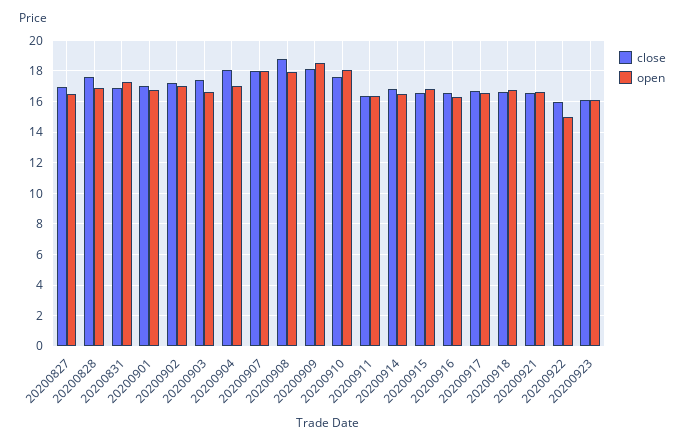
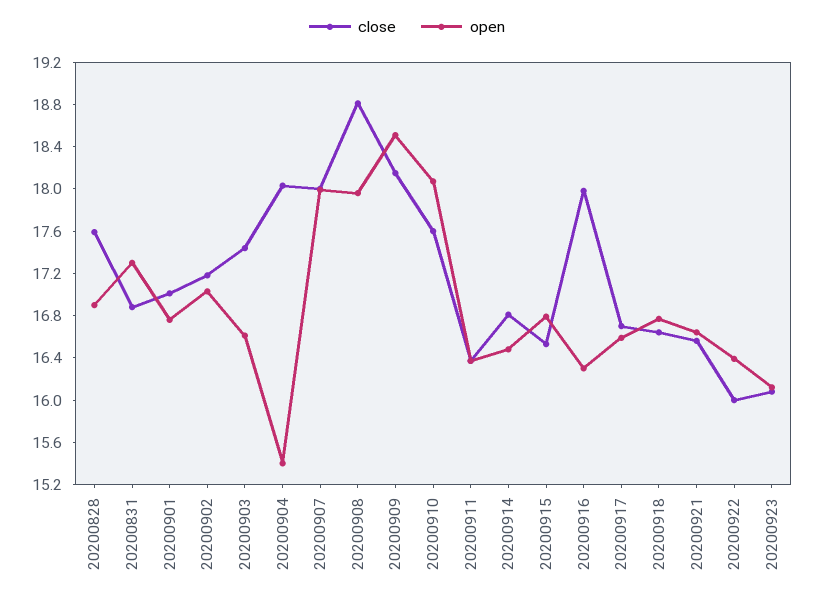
  {
    "close": {
-     "20200827": 17,
      "20200828": 17.6,
      "20200831": 16.9,
      "20200901": 17,
      "20200902": 17.2,
      "20200903": 17.4,
      "20200904": 18,
      "20200907": 18,
      "20200908": 18.8,
      "20200909": 18.2,
      "20200910": 17.6,
      "20200911": 16.4,
      "20200914": 16.8,
      "20200915": 16.5,
-     "20200916": 16.5,
+     "20200916": 18,
      "20200917": 16.7,
      "20200918": 16.6,
      "20200921": 16.6,
      "20200922": 16,
      "20200923": 16.1
    },
    "open": {
-     "20200827": 16.5,
      "20200828": 16.9,
      "20200831": 17.3,
      "20200901": 16.8,
      "20200902": 17,
      "20200903": 16.6,
-     "20200904": 17,
+     "20200904": 15.4,
      "20200907": 18,
      "20200908": 18,
      "20200909": 18.5,
      "20200910": 18.1,
      "20200911": 16.4,
      "20200914": 16.5,
      "20200915": 16.8,
      "20200916": 16.3,
      "20200917": 16.6,
      "20200918": 16.8,
      "20200921": 16.6,
-     "20200922": 15,
+     "20200922": 16.4,
      "20200923": 16.1
    }
  }

